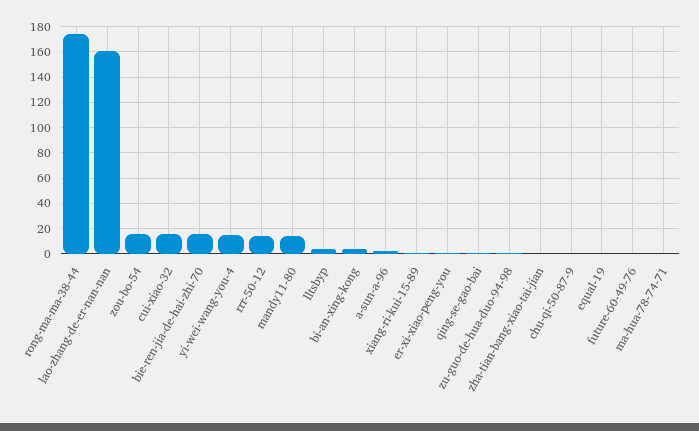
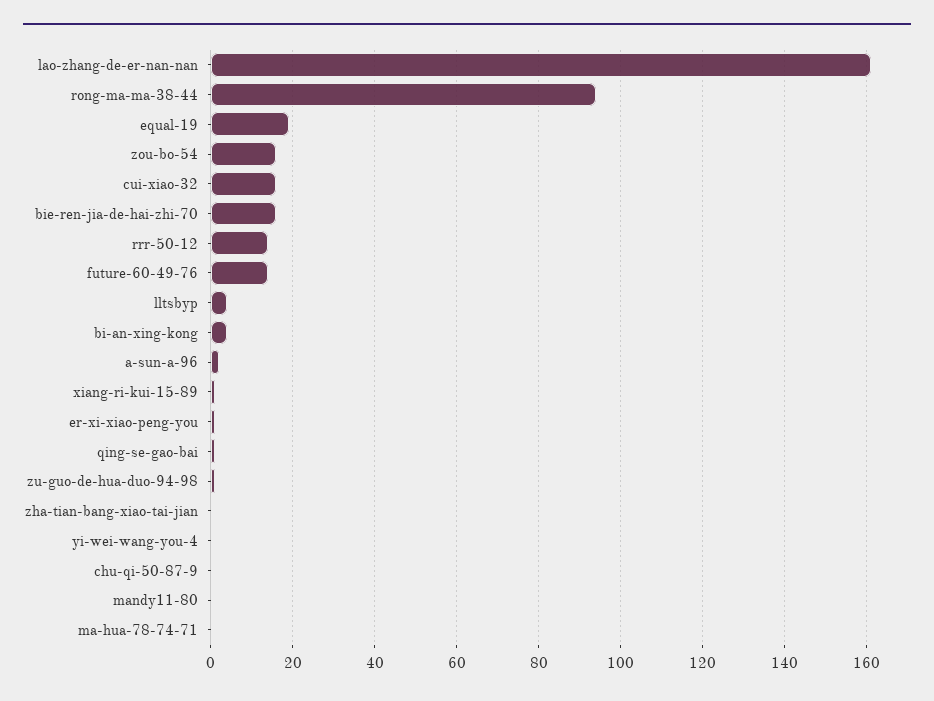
  {
-   "rong-ma-ma-38-44": 175,
+   "rong-ma-ma-38-44": 95,
    "lao-zhang-de-er-nan-nan": 160,
    "zou-bo-54": 15,
    "cui-xiao-32": 15,
    "bie-ren-jia-de-hai-zhi-70": 15,
-   "yi-wei-wang-you-4": 15,
+   "yi-wei-wang-you-4": 0,
    "rrr-50-12": 15,
-   "mandy11-80": 15,
+   "mandy11-80": 0,
    "lltsbyp": 5,
    "bi-an-xing-kong": 5,
    "a-sun-a-96": 0,
    "xiang-ri-kui-15-89": 0,
    "er-xi-xiao-peng-you": 0,
    "qing-se-gao-bai": 0,
    "zu-guo-de-hua-duo-94-98": 0,
    "zha-tian-bang-xiao-tai-jian": 0,
    "chu-qi-50-87-9": 0,
-   "equal-19": 0,
+   "equal-19": 20,
-   "future-60-49-76": 0,
+   "future-60-49-76": 15,
    "ma-hua-78-74-71": 0
  }

